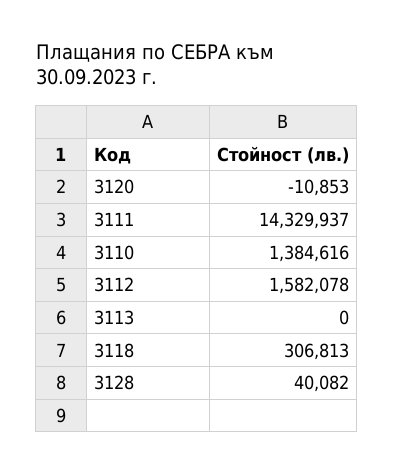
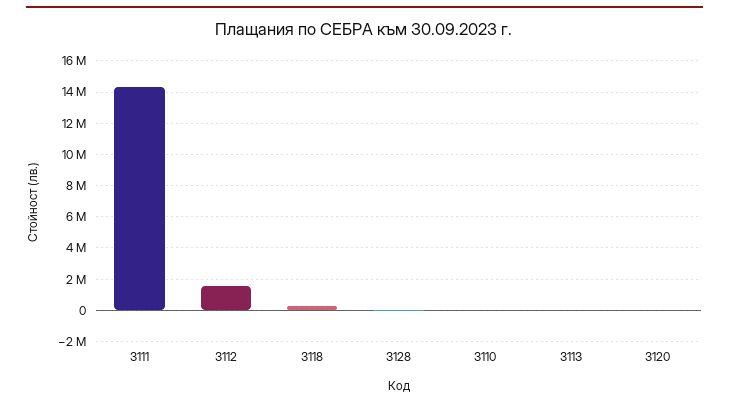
  {
    "3120": -10853,
    "3111": 14329937,
-   "3110": 1384616,
+   "3110": 0,
    "3112": 1582078,
    "3113": 0,
    "3118": 306813,
    "3128": 40082
  }

